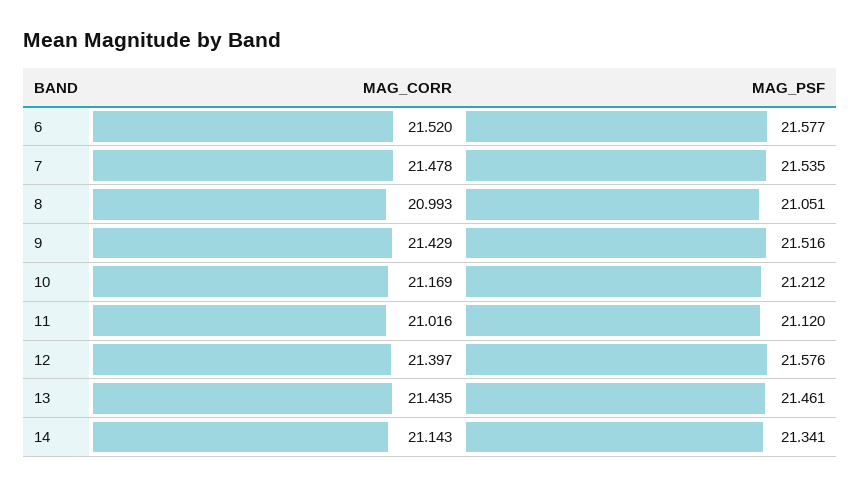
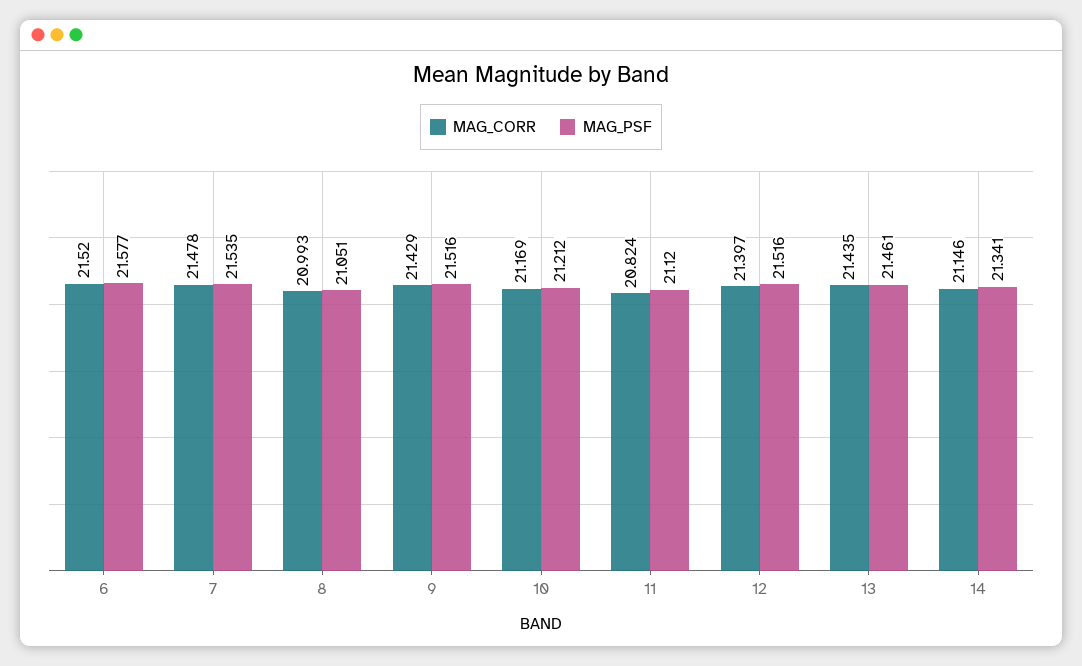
  {
    "MAG_CORR": {
      "6": 21.52,
      "7": 21.478,
      "8": 20.993,
      "9": 21.429,
      "10": 21.169,
-     "11": 21.016,
+     "11": 20.824,
      "12": 21.397,
      "13": 21.435,
-     "14": 21.143
+     "14": 21.146
    },
    "MAG_PSF": {
      "6": 21.577,
      "7": 21.535,
      "8": 21.051,
      "9": 21.516,
      "10": 21.212,
      "11": 21.12,
-     "12": 21.576,
+     "12": 21.516,
      "13": 21.461,
      "14": 21.341
    }
  }

